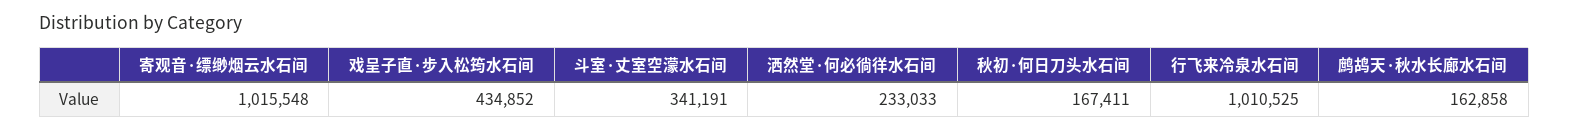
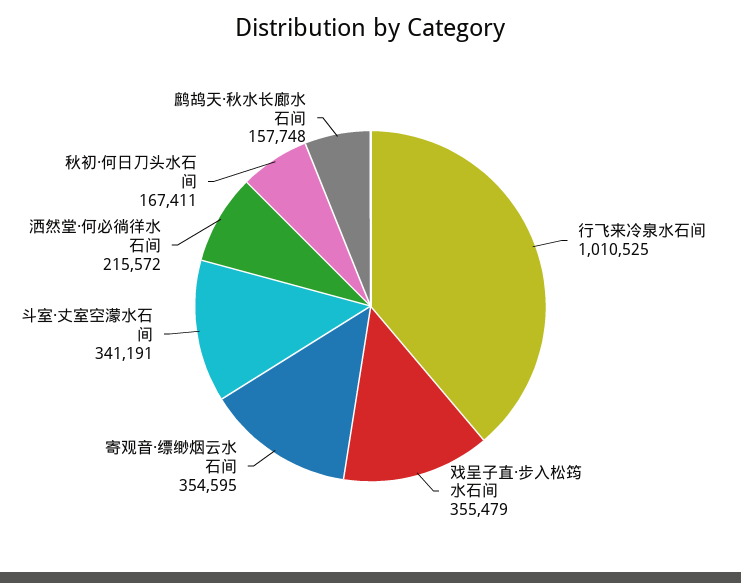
  {
-   "寄观音·缥缈烟云水石间": 1015548,
+   "寄观音·缥缈烟云水石间": 354595,
-   "戏呈子直·步入松筠水石间": 434852,
+   "戏呈子直·步入松筠水石间": 355479,
    "斗室·丈室空濛水石间": 341191,
-   "洒然堂·何必徜徉水石间": 233033,
+   "洒然堂·何必徜徉水石间": 215572,
    "秋初·何日刀头水石间": 167411,
    "行飞来冷泉水石间": 1010525,
-   "鹧鸪天·秋水长廊水石间": 162858
+   "鹧鸪天·秋水长廊水石间": 157748
  }

